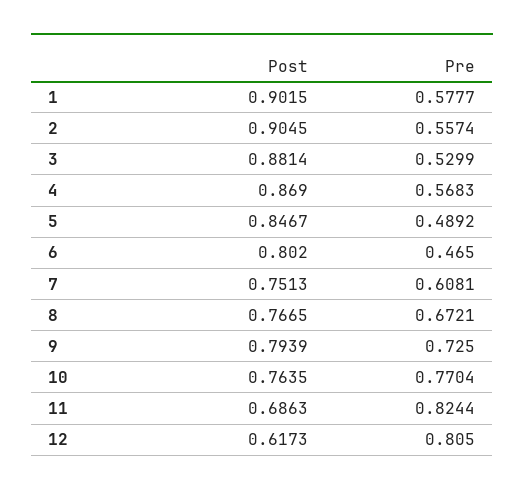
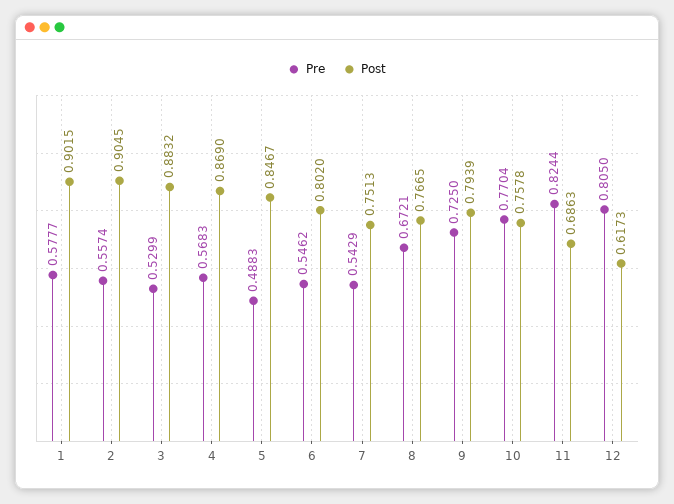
  {
    "Post": {
      "1": 0.9015,
      "2": 0.9045,
-     "3": 0.8814,
+     "3": 0.8832,
      "4": 0.869,
      "5": 0.8467,
      "6": 0.802,
      "7": 0.7513,
      "8": 0.7665,
      "9": 0.7939,
-     "10": 0.7635,
+     "10": 0.7578,
      "11": 0.6863,
      "12": 0.6173
    },
    "Pre": {
      "1": 0.5777,
      "2": 0.5574,
      "3": 0.5299,
      "4": 0.5683,
-     "5": 0.4892,
+     "5": 0.4883,
-     "6": 0.465,
+     "6": 0.5462,
-     "7": 0.6081,
+     "7": 0.5429,
      "8": 0.6721,
      "9": 0.725,
      "10": 0.7704,
      "11": 0.8244,
      "12": 0.805
    }
  }

